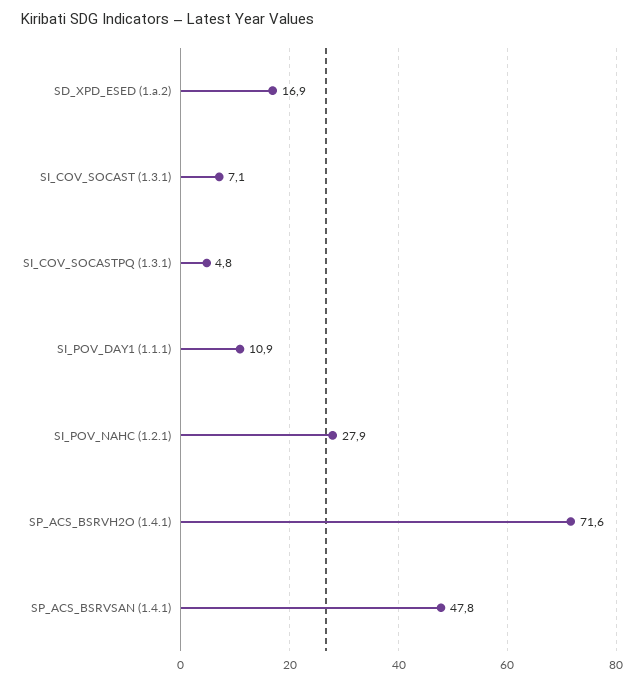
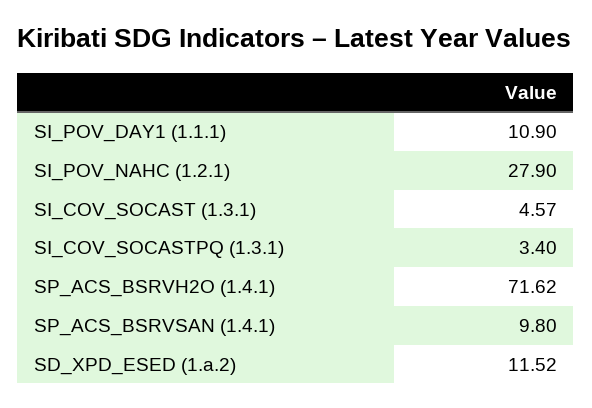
  {
-   "SD_XPD_ESED (1.a.2)": 16.9,
+   "SD_XPD_ESED (1.a.2)": 11.52,
-   "SI_COV_SOCAST (1.3.1)": 7.1,
+   "SI_COV_SOCAST (1.3.1)": 4.57,
-   "SI_COV_SOCASTPQ (1.3.1)": 4.8,
+   "SI_COV_SOCASTPQ (1.3.1)": 3.4,
    "SI_POV_DAY1 (1.1.1)": 10.9,
    "SI_POV_NAHC (1.2.1)": 27.9,
    "SP_ACS_BSRVH2O (1.4.1)": 71.62,
-   "SP_ACS_BSRVSAN (1.4.1)": 47.8
+   "SP_ACS_BSRVSAN (1.4.1)": 9.8
  }

